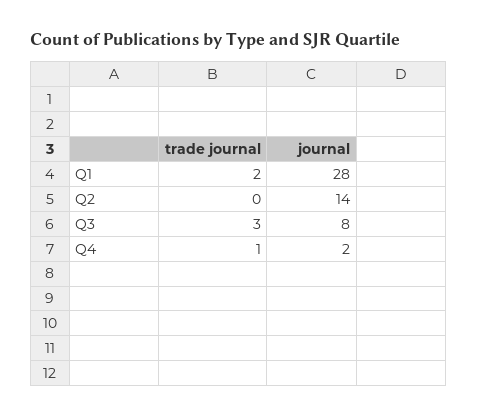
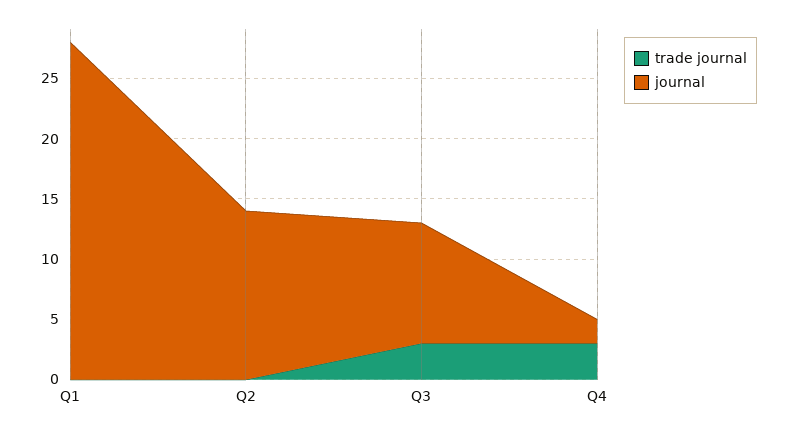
  {
    "trade journal": {
-     "Q1": 2,
+     "Q1": 0,
      "Q2": 0,
      "Q3": 3,
-     "Q4": 1
+     "Q4": 3
    },
    "journal": {
      "Q1": 28,
      "Q2": 14,
-     "Q3": 8,
+     "Q3": 10,
      "Q4": 2
    }
  }

